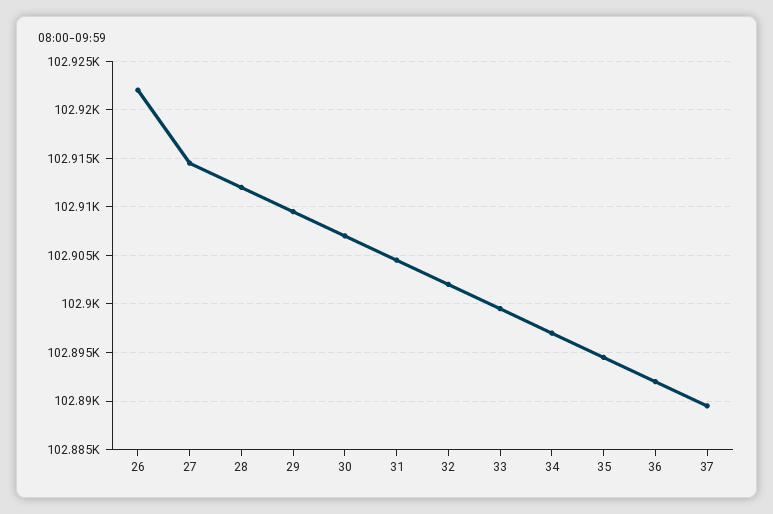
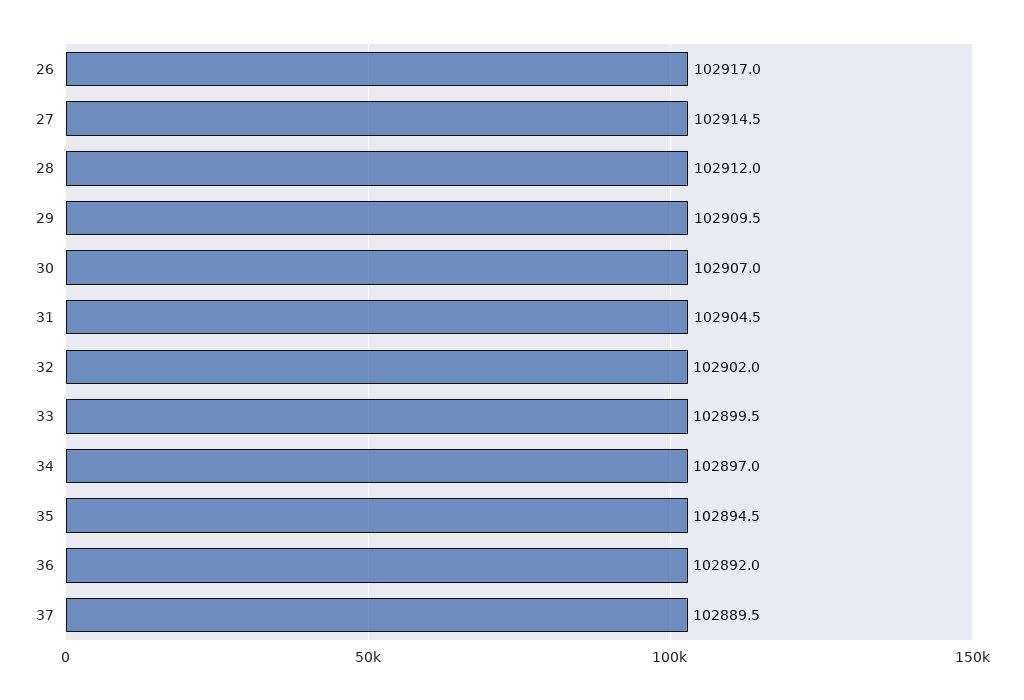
  {
-   "26": 102922,
+   "26": 102917,
    "27": 102914.5,
    "28": 102912,
    "29": 102909.5,
    "30": 102907,
    "31": 102904.5,
    "32": 102902,
    "33": 102899.5,
    "34": 102897,
    "35": 102894.5,
    "36": 102892,
    "37": 102889.5
  }

